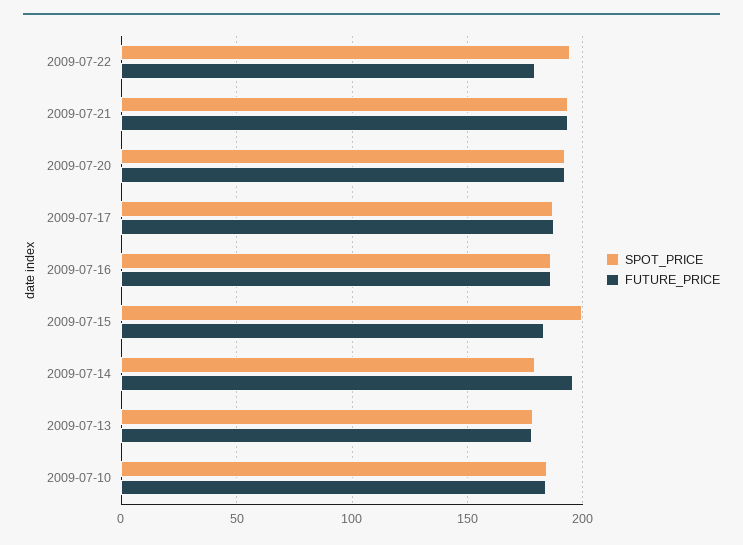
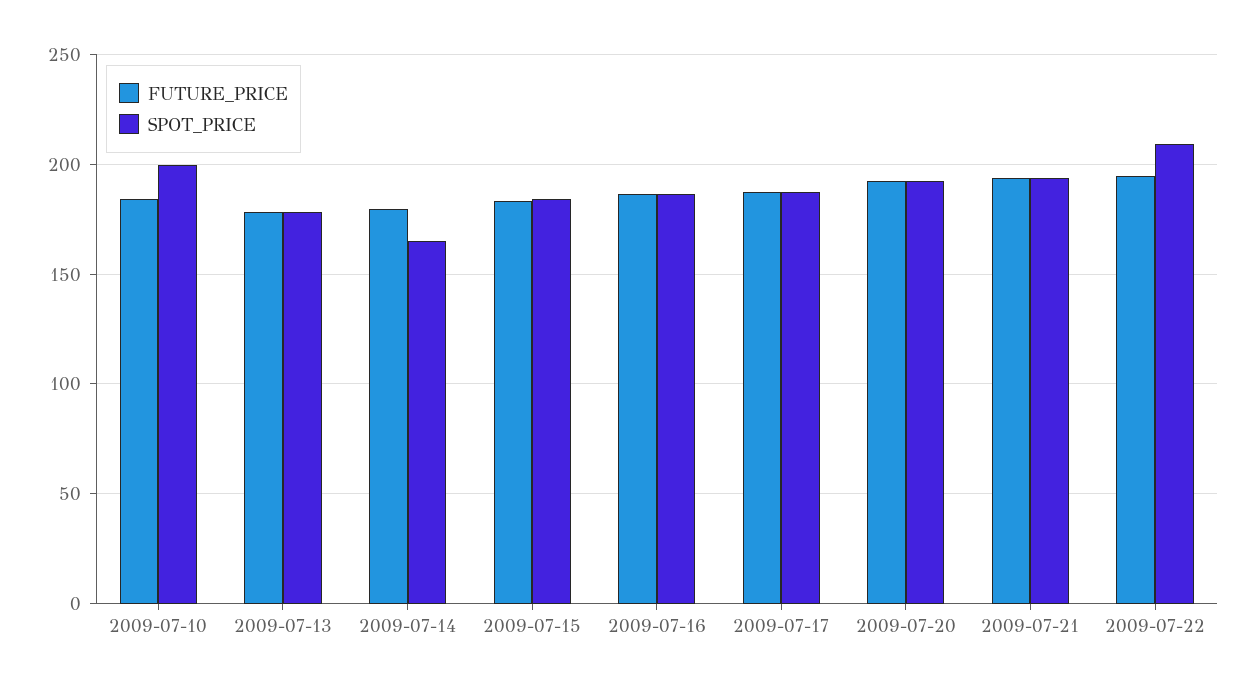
  {
    "SPOT_PRICE": {
-     "2009-07-22": 195,
+     "2009-07-22": 210,
      "2009-07-21": 195,
      "2009-07-20": 190,
      "2009-07-17": 185,
      "2009-07-16": 185,
-     "2009-07-15": 200,
+     "2009-07-15": 185,
-     "2009-07-14": 180,
+     "2009-07-14": 165,
      "2009-07-13": 180,
-     "2009-07-10": 185
+     "2009-07-10": 200
    },
    "FUTURE_PRICE": {
-     "2009-07-22": 180,
+     "2009-07-22": 195,
      "2009-07-21": 195,
      "2009-07-20": 190,
      "2009-07-17": 185,
      "2009-07-16": 185,
      "2009-07-15": 185,
-     "2009-07-14": 195,
+     "2009-07-14": 180,
      "2009-07-13": 180,
      "2009-07-10": 185
    }
  }

